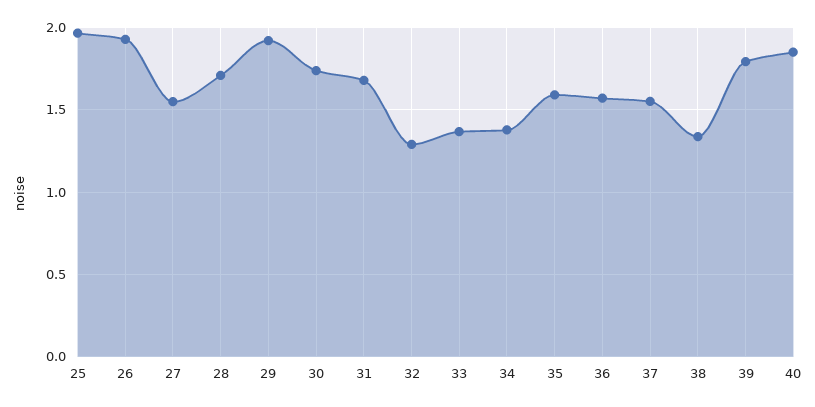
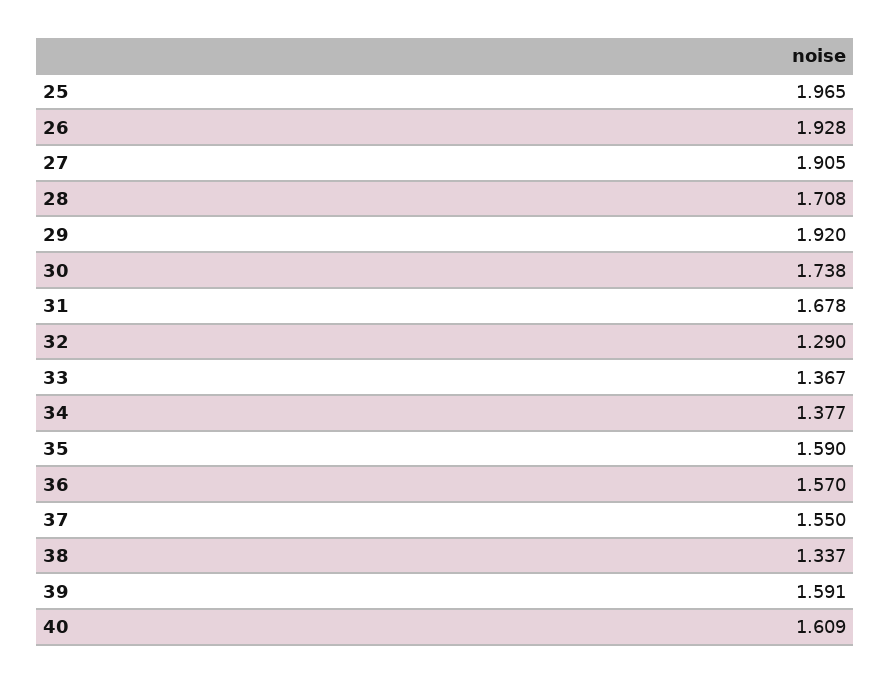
  {
    "25": 1.965,
    "26": 1.928,
-   "27": 1.55,
+   "27": 1.905,
    "28": 1.708,
    "29": 1.92,
    "30": 1.738,
    "31": 1.678,
    "32": 1.29,
    "33": 1.367,
    "34": 1.377,
    "35": 1.59,
    "36": 1.57,
    "37": 1.55,
    "38": 1.337,
-   "39": 1.8,
+   "39": 1.591,
-   "40": 1.85
+   "40": 1.609
  }

